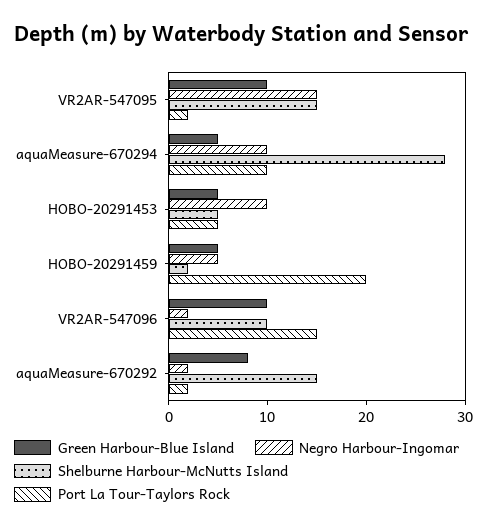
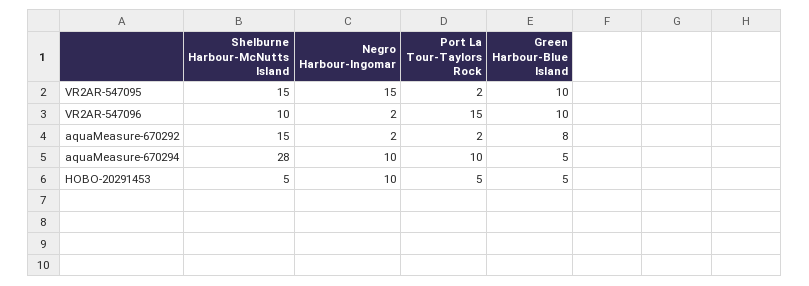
  {
    "Green Harbour-Blue Island": {
      "VR2AR-547095": 10,
      "aquaMeasure-670294": 5,
      "HOBO-20291453": 5,
-     "HOBO-20291459": 5,
      "VR2AR-547096": 10,
      "aquaMeasure-670292": 8
    },
    "Negro Harbour-Ingomar": {
      "VR2AR-547095": 15,
      "aquaMeasure-670294": 10,
      "HOBO-20291453": 10,
-     "HOBO-20291459": 5,
      "VR2AR-547096": 2,
      "aquaMeasure-670292": 2
    },
    "Shelburne Harbour-McNutts Island": {
      "VR2AR-547095": 15,
      "aquaMeasure-670294": 28,
      "HOBO-20291453": 5,
-     "HOBO-20291459": 2,
      "VR2AR-547096": 10,
      "aquaMeasure-670292": 15
    },
    "Port La Tour-Taylors Rock": {
      "VR2AR-547095": 2,
      "aquaMeasure-670294": 10,
      "HOBO-20291453": 5,
-     "HOBO-20291459": 20,
      "VR2AR-547096": 15,
      "aquaMeasure-670292": 2
    }
  }

